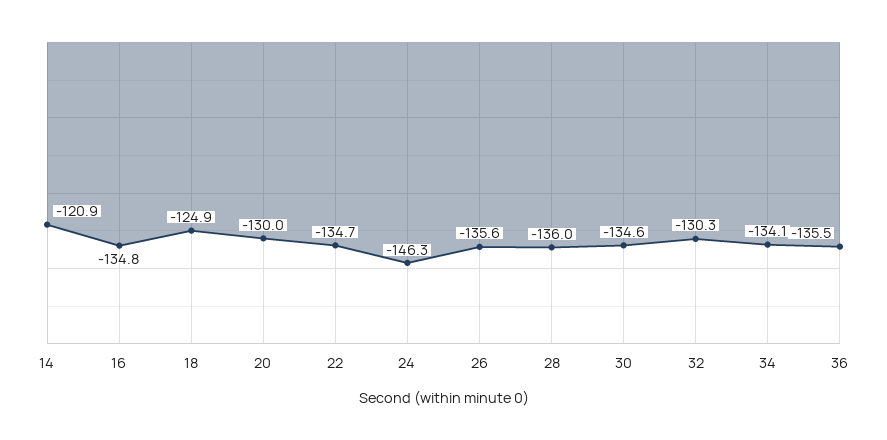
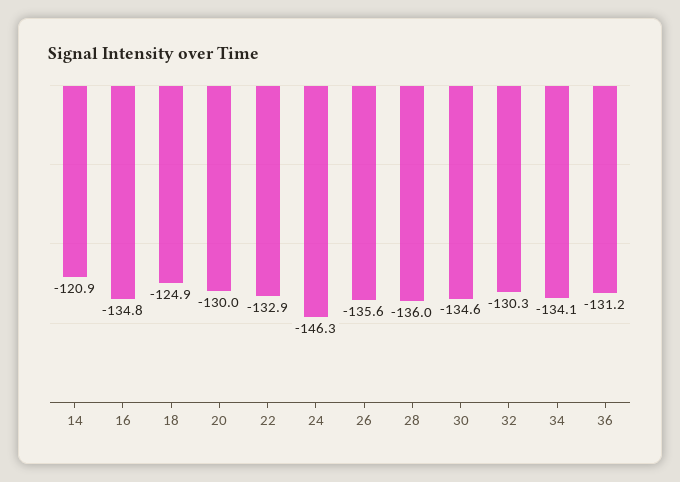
  {
    "14": -120.9,
    "16": -134.8,
    "18": -124.9,
    "20": -130,
-   "22": -134.7,
+   "22": -132.9,
    "24": -146.3,
    "26": -135.6,
    "28": -136,
    "30": -134.6,
    "32": -130.3,
    "34": -134.1,
-   "36": -135.5
+   "36": -131.2
  }

